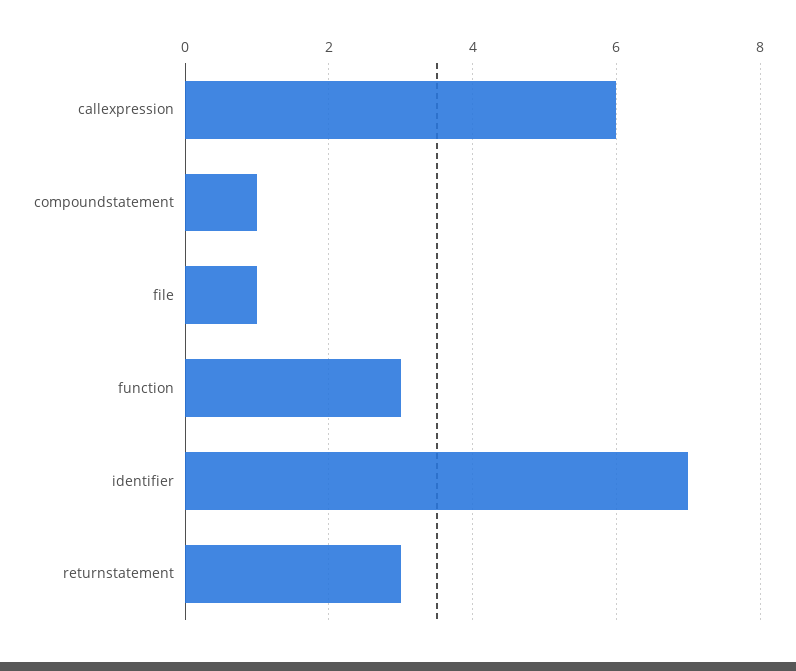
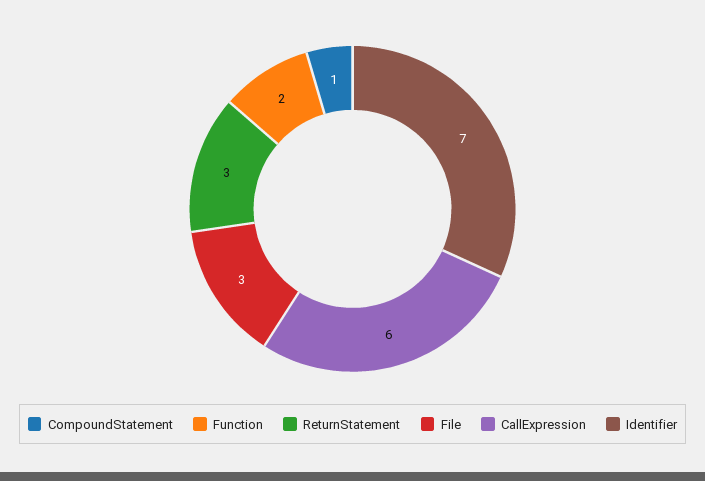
  {
    "callexpression": 6,
    "compoundstatement": 1,
-   "file": 1,
+   "file": 3,
-   "function": 3,
+   "function": 2,
    "identifier": 7,
    "returnstatement": 3
  }

